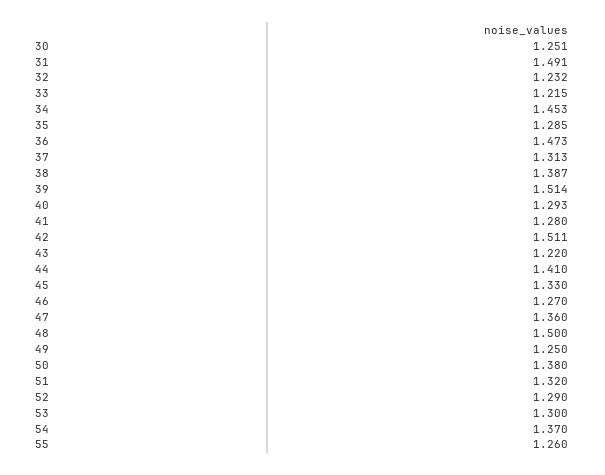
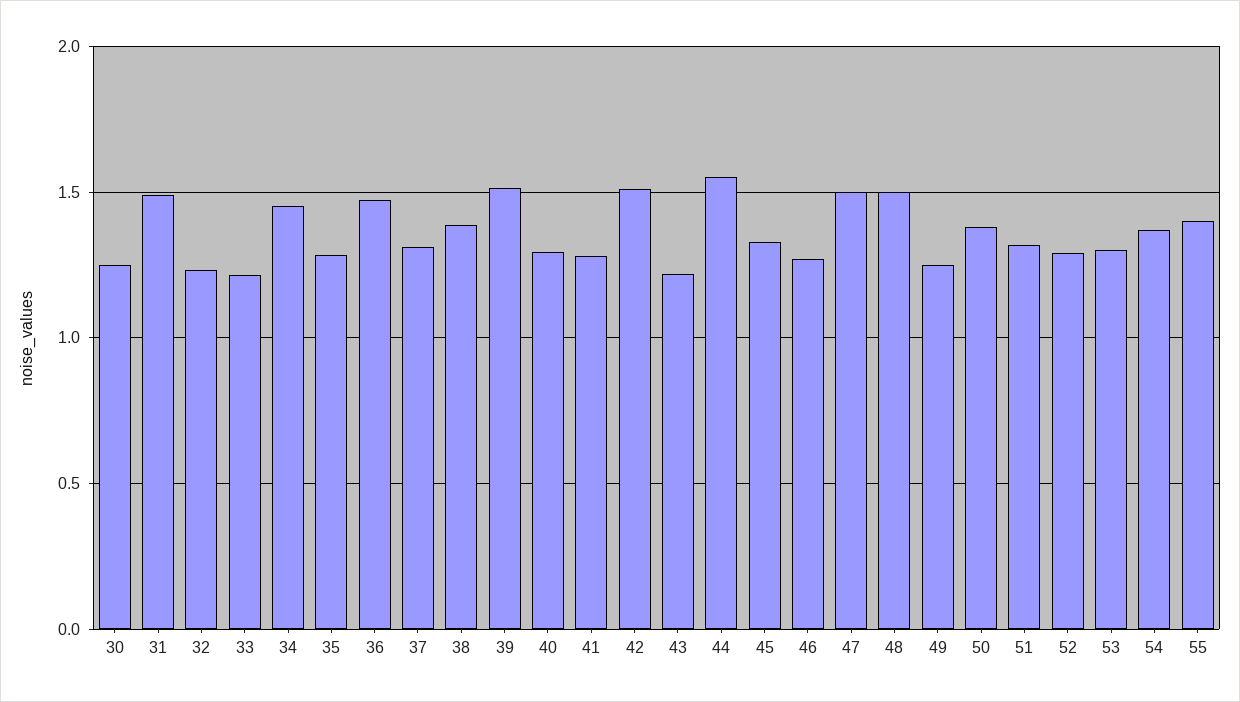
  {
    "30": 1.251,
    "31": 1.491,
    "32": 1.232,
    "33": 1.215,
    "34": 1.453,
    "35": 1.285,
    "36": 1.473,
    "37": 1.313,
    "38": 1.387,
    "39": 1.514,
    "40": 1.293,
    "41": 1.28,
    "42": 1.511,
    "43": 1.22,
-   "44": 1.41,
+   "44": 1.55,
    "45": 1.33,
    "46": 1.27,
-   "47": 1.36,
+   "47": 1.5,
    "48": 1.5,
    "49": 1.25,
    "50": 1.38,
    "51": 1.32,
    "52": 1.29,
    "53": 1.3,
    "54": 1.37,
-   "55": 1.26
+   "55": 1.4
  }

